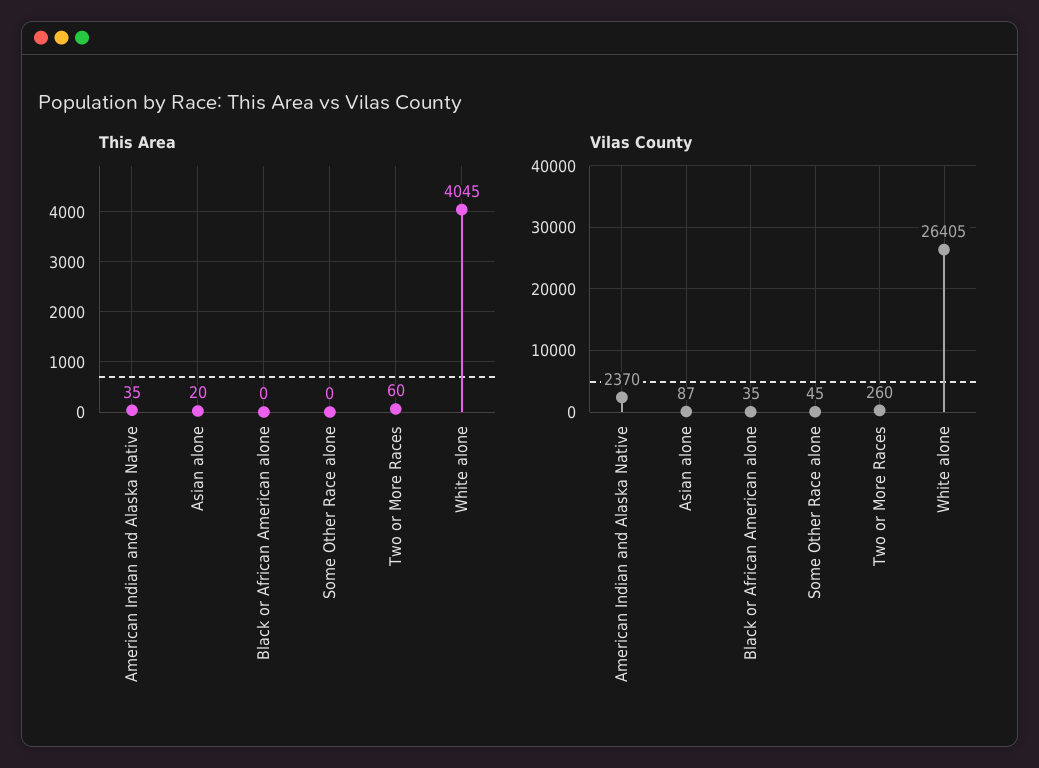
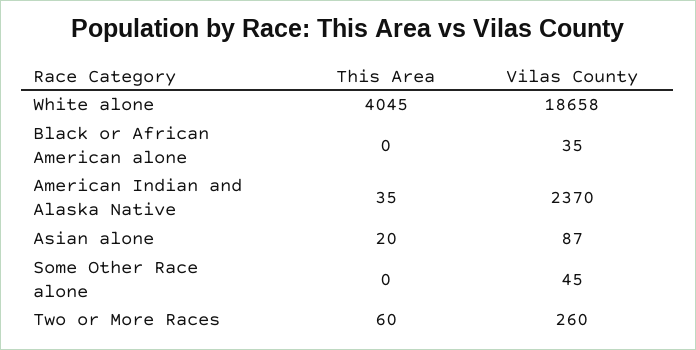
  {
    "This Area": {
      "American Indian and Alaska Native": 35,
      "Asian alone": 20,
      "Black or African American alone": 0,
      "Some Other Race alone": 0,
      "Two or More Races": 60,
      "White alone": 4045
    },
    "Vilas County": {
      "American Indian and Alaska Native": 2370,
      "Asian alone": 87,
      "Black or African American alone": 35,
      "Some Other Race alone": 45,
      "Two or More Races": 260,
-     "White alone": 26405
+     "White alone": 18658
    }
  }

